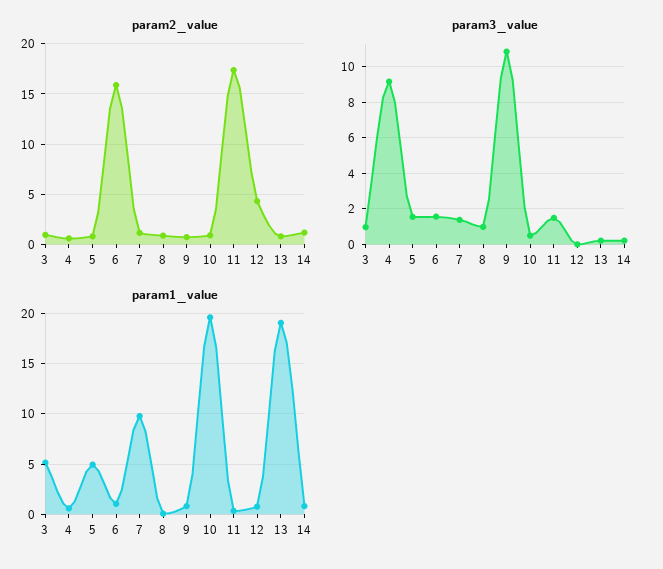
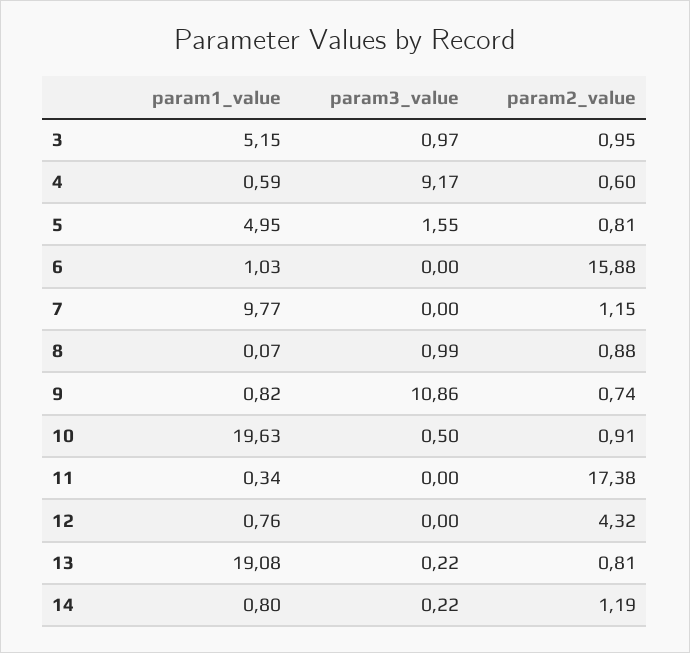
  {
    "param2_value": {
      "3": 0.95,
      "4": 0.6,
      "5": 0.81,
      "6": 15.88,
      "7": 1.15,
      "8": 0.88,
      "9": 0.74,
      "10": 0.91,
      "11": 17.38,
      "12": 4.32,
      "13": 0.81,
      "14": 1.19
    },
    "param3_value": {
      "3": 0.97,
      "4": 9.17,
      "5": 1.55,
-     "6": 1.5,
+     "6": 0,
-     "7": 1.5,
+     "7": 0,
      "8": 0.99,
      "9": 10.86,
      "10": 0.5,
-     "11": 1.5,
+     "11": 0,
      "12": 0,
      "13": 0.22,
      "14": 0.22
    },
    "param1_value": {
      "3": 5.15,
      "4": 0.59,
      "5": 4.95,
      "6": 1.03,
      "7": 9.77,
      "8": 0.07,
      "9": 0.82,
      "10": 19.63,
      "11": 0.34,
      "12": 0.76,
      "13": 19.08,
      "14": 0.8
    }
  }

